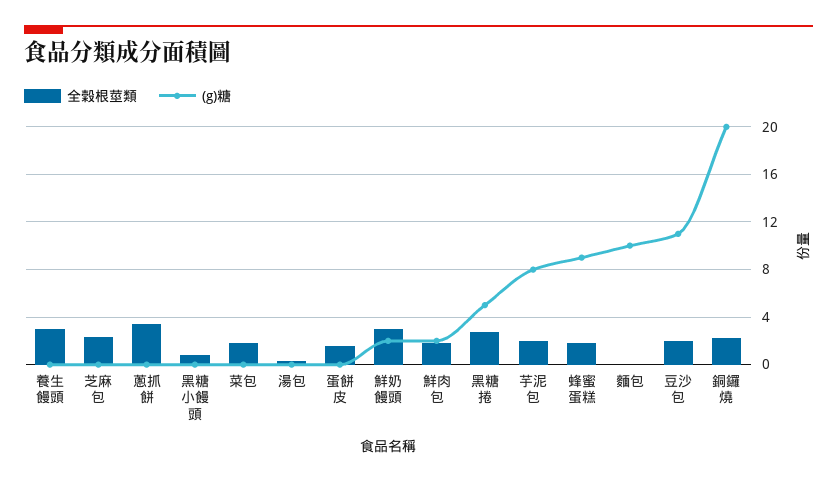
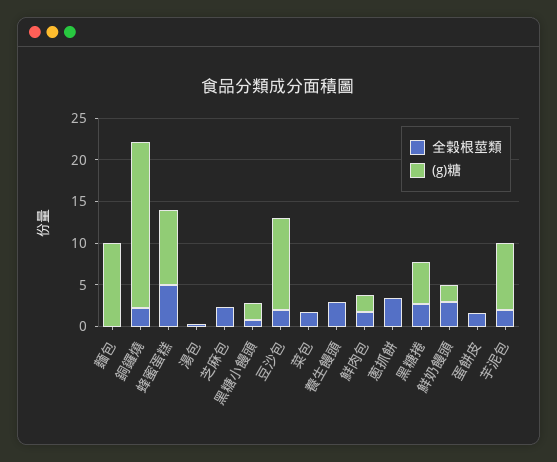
  {
    "全榖根莖類": {
      "養生饅頭": 3,
      "芝麻包": 2,
      "蔥抓餅": 3,
      "黑糖小饅頭": 1,
      "菜包": 2,
      "湯包": 0,
      "蛋餅皮": 2,
      "鮮奶饅頭": 3,
      "鮮肉包": 2,
      "黑糖捲": 3,
      "芋泥包": 2,
-     "蜂蜜蛋糕": 2,
+     "蜂蜜蛋糕": 5,
      "麵包": 0,
      "豆沙包": 2,
      "銅鑼燒": 2
    },
    "(g)糖": {
      "養生饅頭": 0,
      "芝麻包": 0,
      "蔥抓餅": 0,
-     "黑糖小饅頭": 0,
+     "黑糖小饅頭": 2,
      "菜包": 0,
      "湯包": 0,
      "蛋餅皮": 0,
      "鮮奶饅頭": 2,
      "鮮肉包": 2,
      "黑糖捲": 5,
      "芋泥包": 8,
      "蜂蜜蛋糕": 9,
      "麵包": 10,
      "豆沙包": 11,
      "銅鑼燒": 20
    }
  }

